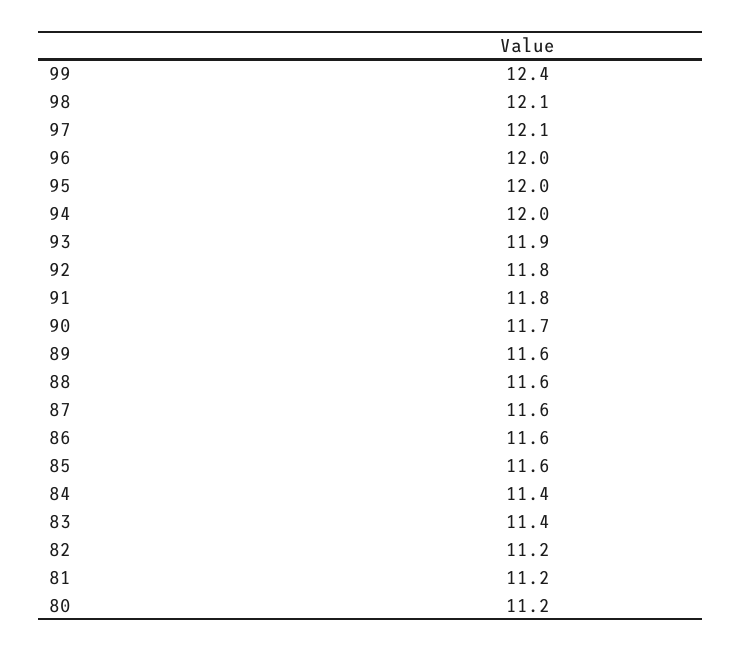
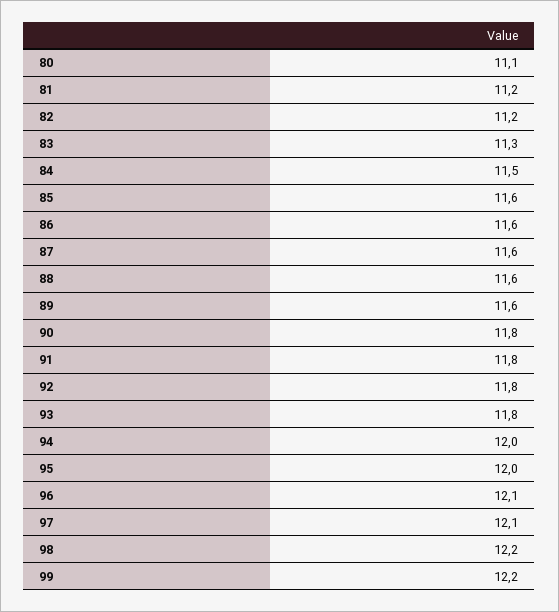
  {
-   "99": 12.4,
+   "99": 12.2,
-   "98": 12.1,
+   "98": 12.2,
    "97": 12.1,
-   "96": 12,
+   "96": 12.1,
    "95": 12,
    "94": 12,
-   "93": 11.9,
+   "93": 11.8,
    "92": 11.8,
    "91": 11.8,
-   "90": 11.7,
+   "90": 11.8,
    "89": 11.6,
    "88": 11.6,
    "87": 11.6,
    "86": 11.6,
    "85": 11.6,
-   "84": 11.4,
+   "84": 11.5,
-   "83": 11.4,
+   "83": 11.3,
    "82": 11.2,
    "81": 11.2,
-   "80": 11.2
+   "80": 11.1
  }

